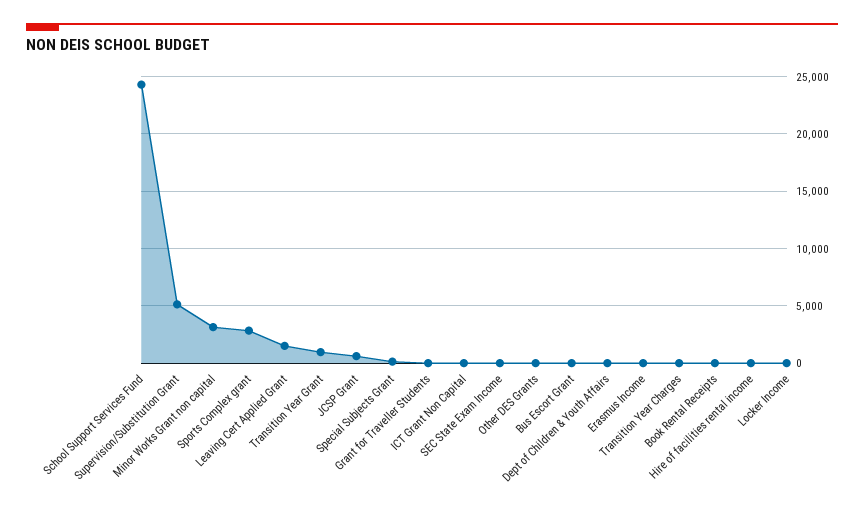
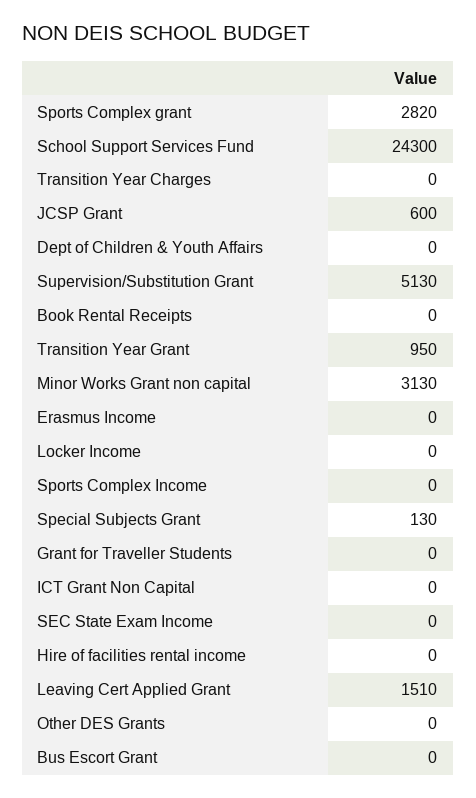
  {
    "School Support Services Fund": 24300,
    "Supervision/Substitution Grant": 5130,
    "Minor Works Grant non capital": 3130,
    "Sports Complex grant": 2820,
    "Leaving Cert Applied Grant": 1510,
    "Transition Year Grant": 950,
    "JCSP Grant": 600,
    "Special Subjects Grant": 130,
    "Grant for Traveller Students": 0,
    "ICT Grant Non Capital": 0,
    "SEC State Exam Income": 0,
    "Other DES Grants": 0,
    "Bus Escort Grant": 0,
    "Dept of Children & Youth Affairs": 0,
    "Erasmus Income": 0,
    "Transition Year Charges": 0,
    "Book Rental Receipts": 0,
    "Hire of facilities rental income": 0,
-   "Locker Income": 0
+   "Locker Income": 0,
+   "Sports Complex Income": 0
  }

